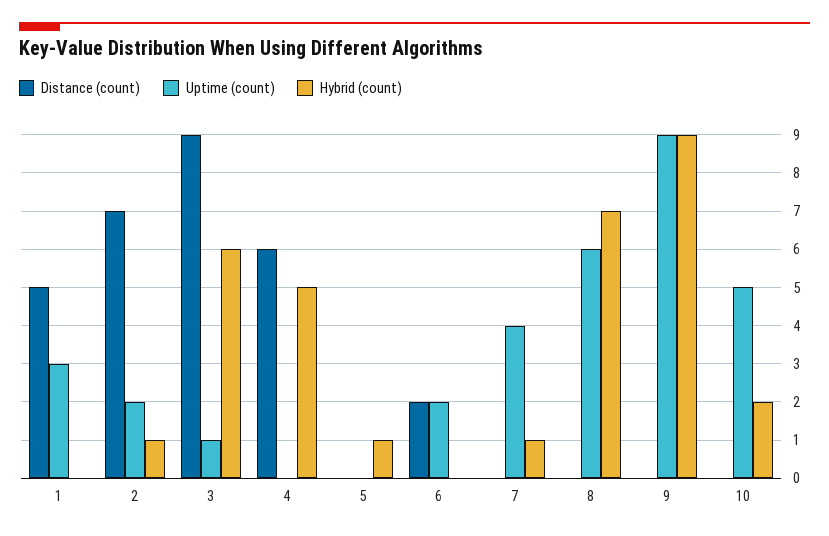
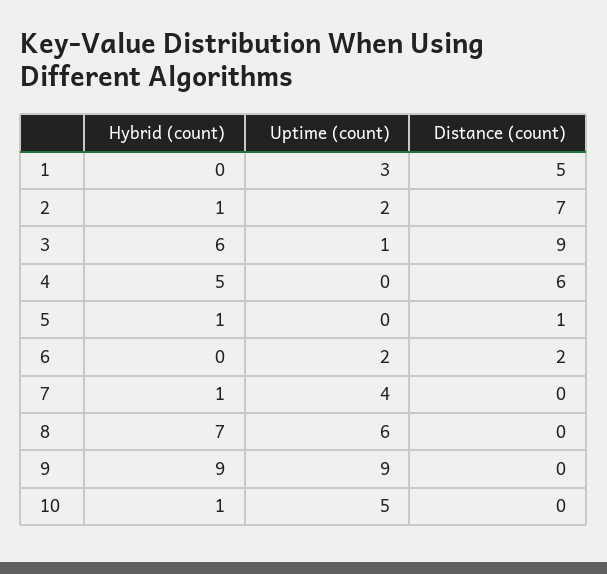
  {
    "Distance (count)": {
      "1": 5,
      "2": 7,
      "3": 9,
      "4": 6,
-     "5": 0,
+     "5": 1,
      "6": 2,
      "7": 0,
      "8": 0,
      "9": 0,
      "10": 0
    },
    "Uptime (count)": {
      "1": 3,
      "2": 2,
      "3": 1,
      "4": 0,
      "5": 0,
      "6": 2,
      "7": 4,
      "8": 6,
      "9": 9,
      "10": 5
    },
    "Hybrid (count)": {
      "1": 0,
      "2": 1,
      "3": 6,
      "4": 5,
      "5": 1,
      "6": 0,
      "7": 1,
      "8": 7,
      "9": 9,
-     "10": 2
+     "10": 1
    }
  }

